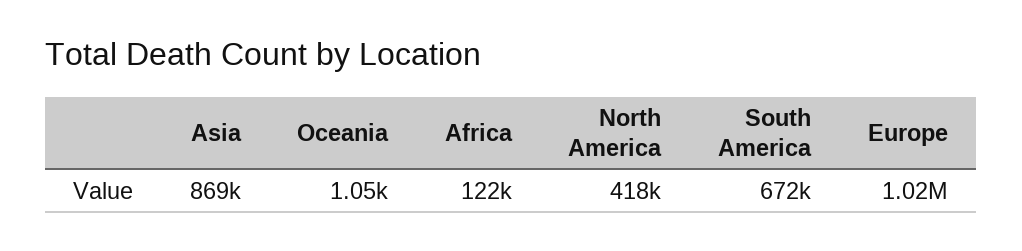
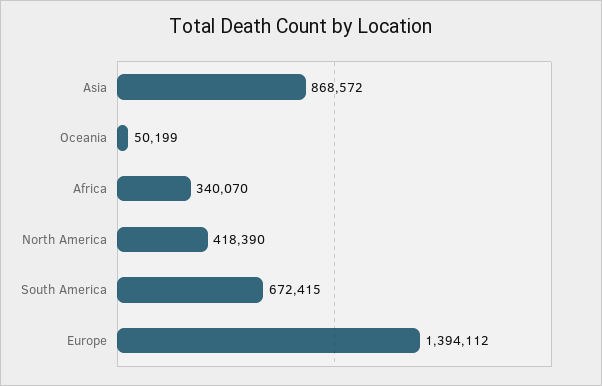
  {
    "Asia": 868572,
-   "Oceania": 1050,
+   "Oceania": 50199,
-   "Africa": 122000,
+   "Africa": 340070,
    "North America": 418390,
    "South America": 672415,
-   "Europe": 1020000
+   "Europe": 1394112
  }

